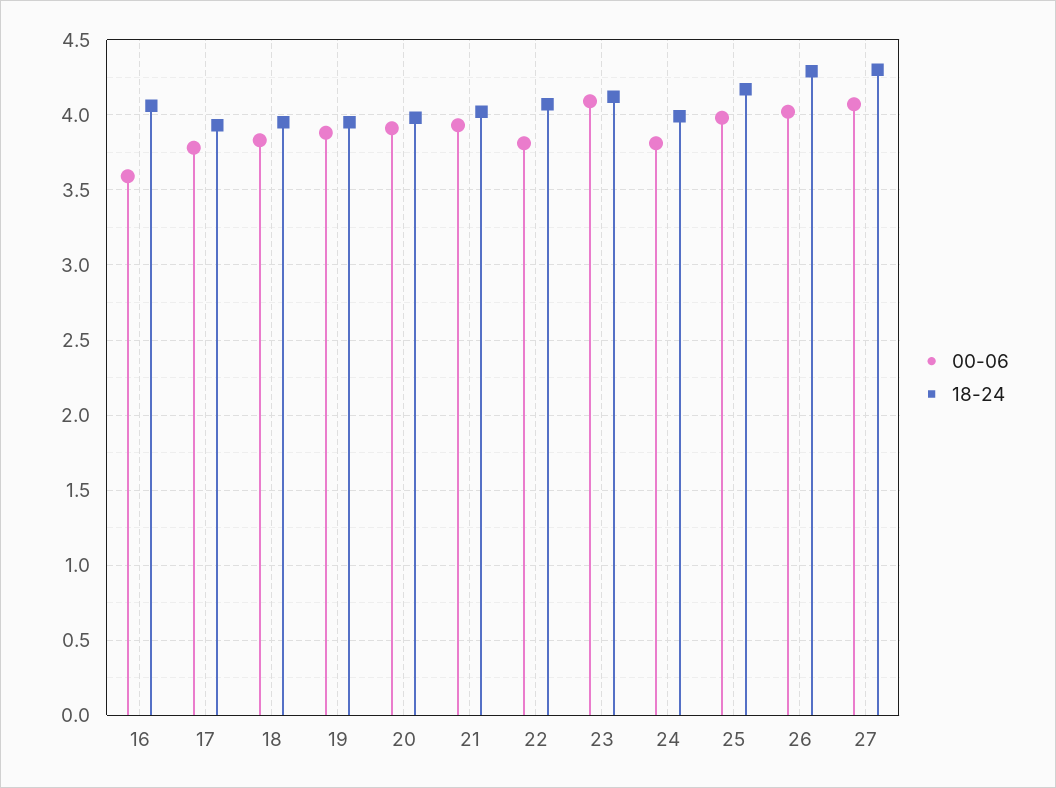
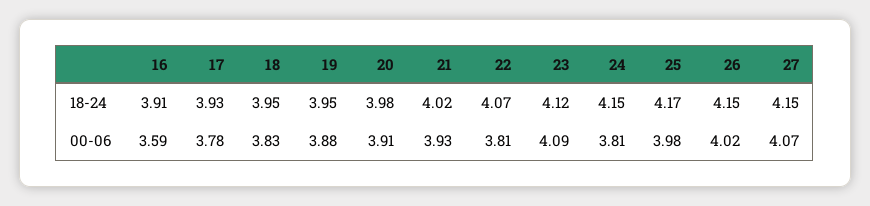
  {
    "00-06": {
      "16": 3.59,
      "17": 3.78,
      "18": 3.83,
      "19": 3.88,
      "20": 3.91,
      "21": 3.93,
      "22": 3.81,
      "23": 4.09,
      "24": 3.81,
      "25": 3.98,
      "26": 4.02,
      "27": 4.07
    },
    "18-24": {
-     "16": 4.05,
+     "16": 3.91,
      "17": 3.93,
      "18": 3.95,
      "19": 3.95,
      "20": 3.98,
      "21": 4.02,
      "22": 4.07,
      "23": 4.12,
-     "24": 4,
+     "24": 4.15,
      "25": 4.17,
-     "26": 4.3,
+     "26": 4.15,
-     "27": 4.3
+     "27": 4.15
    }
  }

